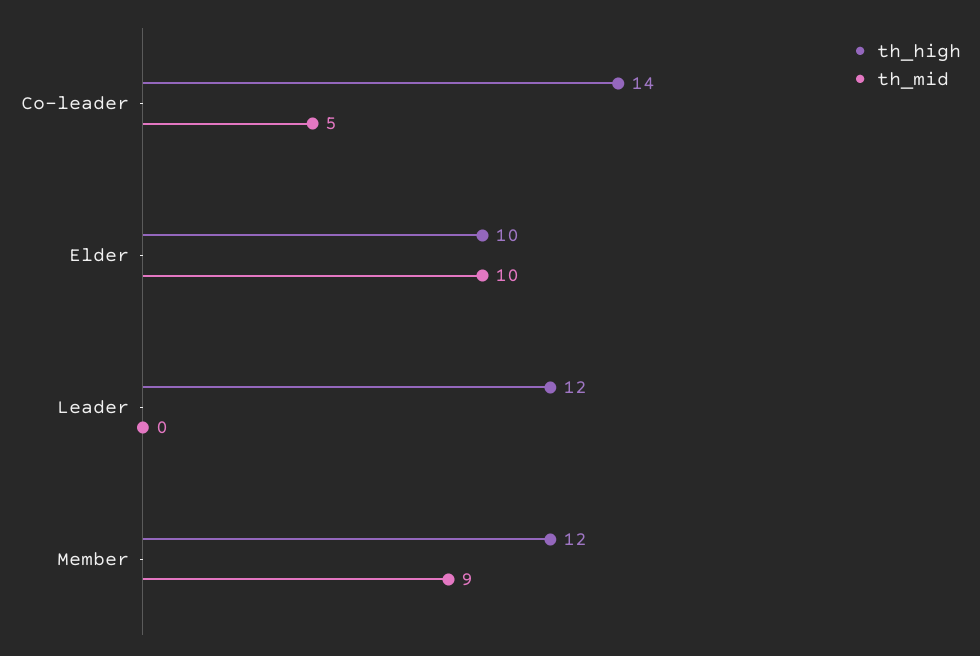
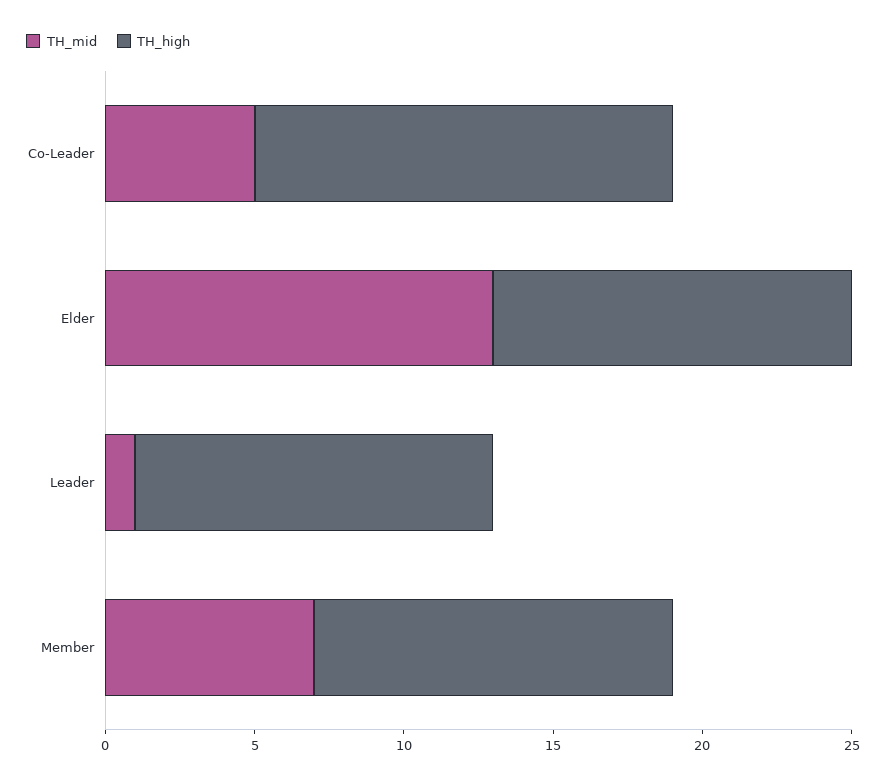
  {
    "th_high": {
      "Co-leader": 14,
-     "Elder": 10,
+     "Elder": 12,
      "Leader": 12,
      "Member": 12
    },
    "th_mid": {
      "Co-leader": 5,
-     "Elder": 10,
+     "Elder": 13,
-     "Leader": 0,
+     "Leader": 1,
-     "Member": 9
+     "Member": 7
    }
  }

